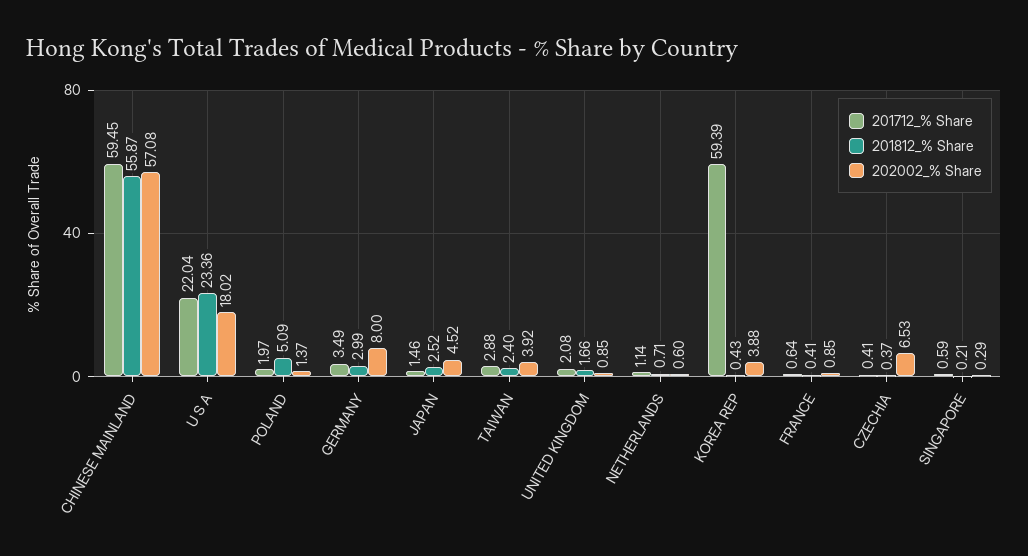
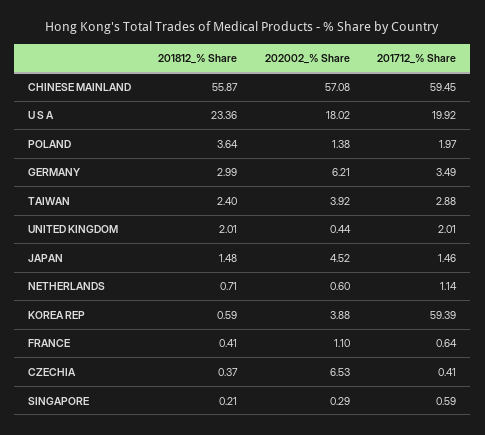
  {
    "201712_% Share": {
      "CHINESE MAINLAND": 59.45,
-     "U S A": 22.04,
+     "U S A": 19.92,
      "POLAND": 1.97,
      "GERMANY": 3.49,
      "JAPAN": 1.46,
      "TAIWAN": 2.88,
-     "UNITED KINGDOM": 2.08,
+     "UNITED KINGDOM": 2.01,
      "NETHERLANDS": 1.14,
      "KOREA REP": 59.39,
      "FRANCE": 0.64,
      "CZECHIA": 0.41,
      "SINGAPORE": 0.59
    },
    "201812_% Share": {
      "CHINESE MAINLAND": 55.87,
      "U S A": 23.36,
-     "POLAND": 5.09,
+     "POLAND": 3.64,
      "GERMANY": 2.99,
-     "JAPAN": 2.52,
+     "JAPAN": 1.48,
      "TAIWAN": 2.4,
-     "UNITED KINGDOM": 1.66,
+     "UNITED KINGDOM": 2.01,
      "NETHERLANDS": 0.71,
-     "KOREA REP": 0.43,
+     "KOREA REP": 0.59,
      "FRANCE": 0.41,
      "CZECHIA": 0.37,
      "SINGAPORE": 0.21
    },
    "202002_% Share": {
      "CHINESE MAINLAND": 57.08,
      "U S A": 18.02,
-     "POLAND": 1.37,
+     "POLAND": 1.38,
-     "GERMANY": 8,
+     "GERMANY": 6.21,
      "JAPAN": 4.52,
      "TAIWAN": 3.92,
-     "UNITED KINGDOM": 0.85,
+     "UNITED KINGDOM": 0.44,
      "NETHERLANDS": 0.6,
      "KOREA REP": 3.88,
-     "FRANCE": 0.85,
+     "FRANCE": 1.1,
      "CZECHIA": 6.53,
      "SINGAPORE": 0.29
    }
  }

